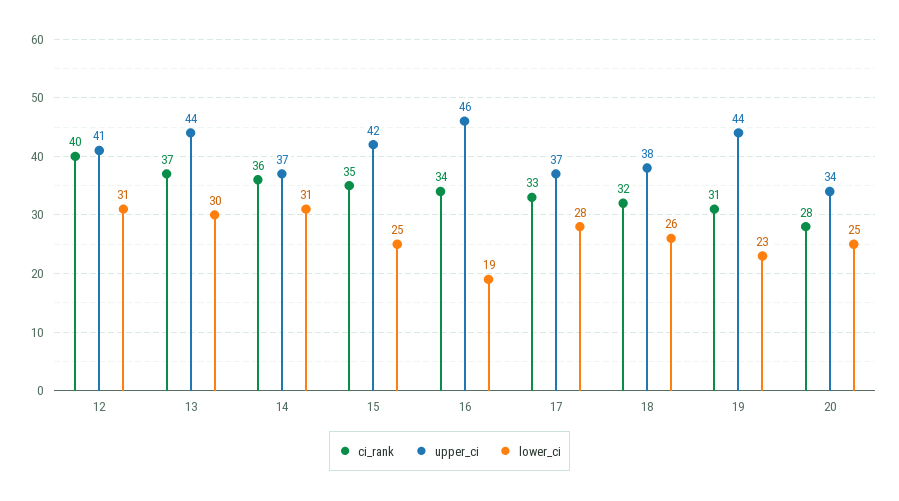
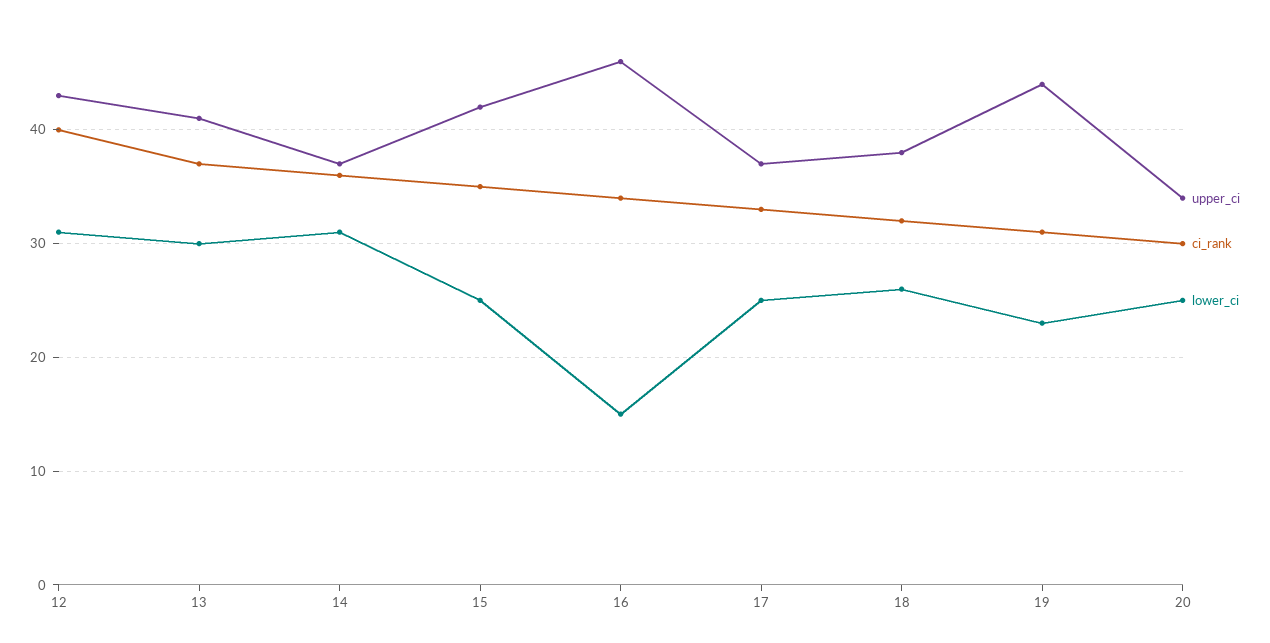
  {
    "ci_rank": {
      "12": 40,
      "13": 37,
      "14": 36,
      "15": 35,
      "16": 34,
      "17": 33,
      "18": 32,
      "19": 31,
-     "20": 28
+     "20": 30
    },
    "upper_ci": {
-     "12": 41,
+     "12": 43,
-     "13": 44,
+     "13": 41,
      "14": 37,
      "15": 42,
      "16": 46,
      "17": 37,
      "18": 38,
      "19": 44,
      "20": 34
    },
    "lower_ci": {
      "12": 31,
      "13": 30,
      "14": 31,
      "15": 25,
-     "16": 19,
+     "16": 15,
-     "17": 28,
+     "17": 25,
      "18": 26,
      "19": 23,
      "20": 25
    }
  }

